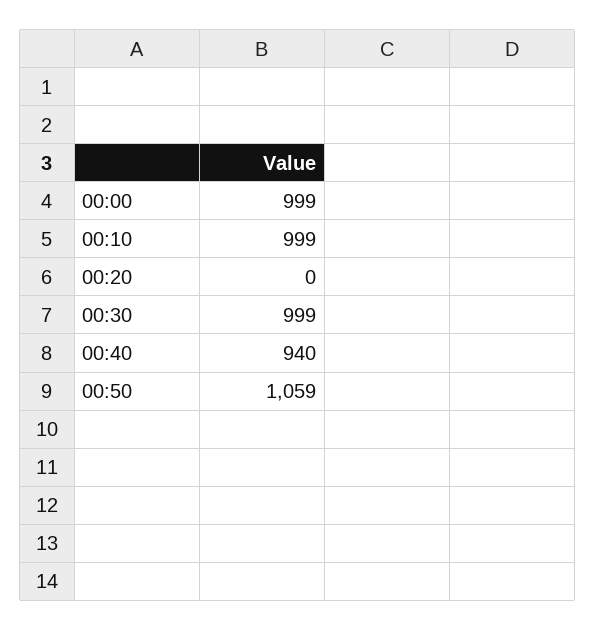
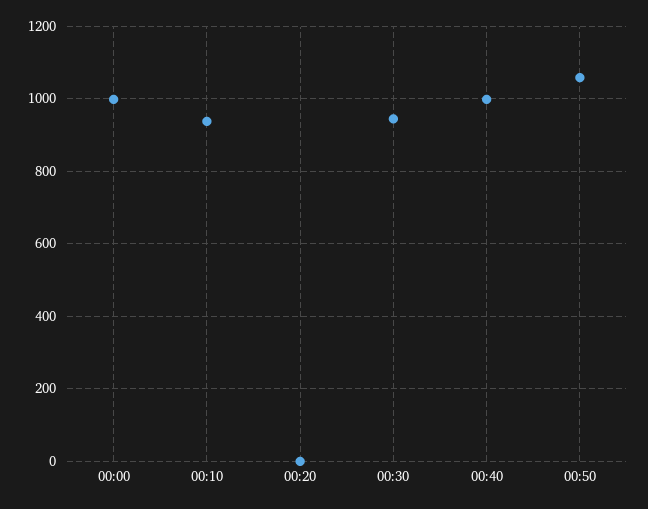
  {
    "00:00": 999,
-   "00:10": 999,
+   "00:10": 940,
    "00:20": 0,
-   "00:30": 999,
+   "00:30": 940,
-   "00:40": 940,
+   "00:40": 1000,
    "00:50": 1059
  }

